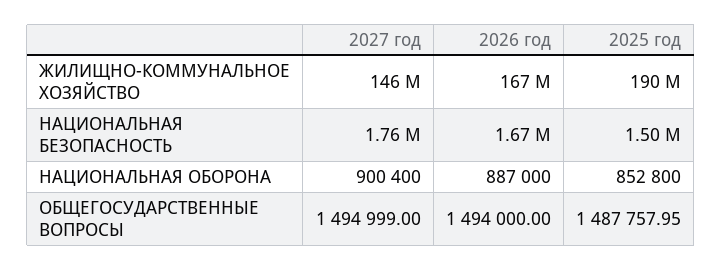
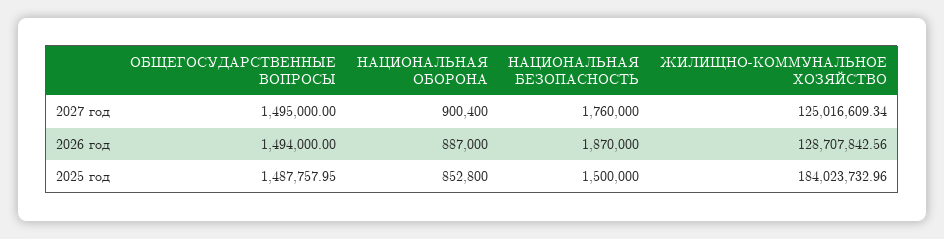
  {
    "2027 год": {
-     "ЖИЛИЩНО-КОММУНАЛЬНОЕ ХОЗЯЙСТВО": 146000000,
+     "ЖИЛИЩНО-КОММУНАЛЬНОЕ ХОЗЯЙСТВО": 125016609.34,
      "НАЦИОНАЛЬНАЯ БЕЗОПАСНОСТЬ": 1760000,
      "НАЦИОНАЛЬНАЯ ОБОРОНА": 900400,
-     "ОБЩЕГОСУДАРСТВЕННЫЕ ВОПРОСЫ": 1494999
+     "ОБЩЕГОСУДАРСТВЕННЫЕ ВОПРОСЫ": 1495000
    },
    "2026 год": {
-     "ЖИЛИЩНО-КОММУНАЛЬНОЕ ХОЗЯЙСТВО": 167000000,
+     "ЖИЛИЩНО-КОММУНАЛЬНОЕ ХОЗЯЙСТВО": 128707842.56,
-     "НАЦИОНАЛЬНАЯ БЕЗОПАСНОСТЬ": 1670000,
+     "НАЦИОНАЛЬНАЯ БЕЗОПАСНОСТЬ": 1870000,
      "НАЦИОНАЛЬНАЯ ОБОРОНА": 887000,
      "ОБЩЕГОСУДАРСТВЕННЫЕ ВОПРОСЫ": 1494000
    },
    "2025 год": {
-     "ЖИЛИЩНО-КОММУНАЛЬНОЕ ХОЗЯЙСТВО": 190000000,
+     "ЖИЛИЩНО-КОММУНАЛЬНОЕ ХОЗЯЙСТВО": 184023732.96,
      "НАЦИОНАЛЬНАЯ БЕЗОПАСНОСТЬ": 1500000,
      "НАЦИОНАЛЬНАЯ ОБОРОНА": 852800,
      "ОБЩЕГОСУДАРСТВЕННЫЕ ВОПРОСЫ": 1487757.95
    }
  }

